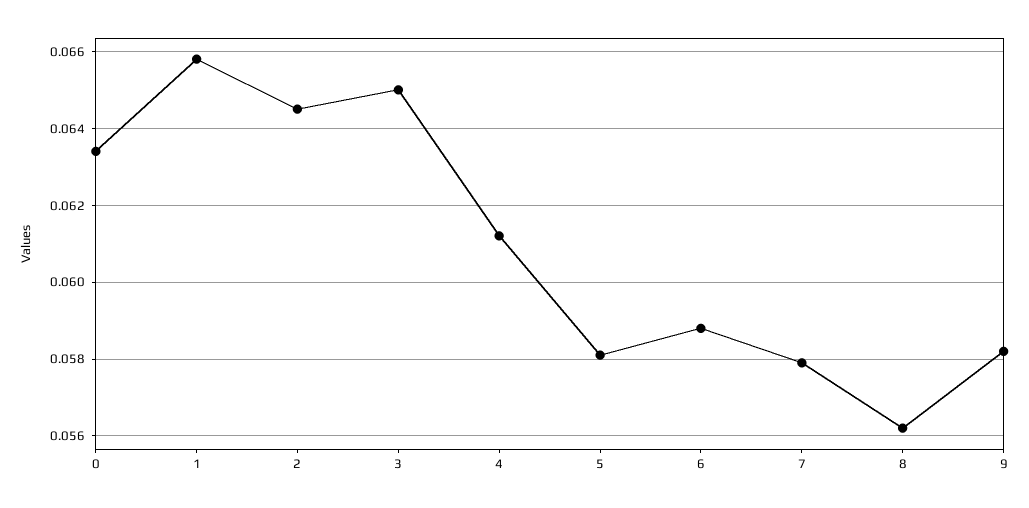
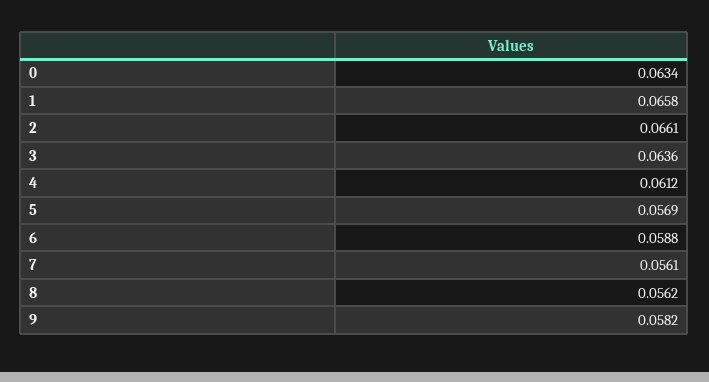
  {
    "0": 0.0634,
    "1": 0.0658,
-   "2": 0.0645,
+   "2": 0.0661,
-   "3": 0.065,
+   "3": 0.0636,
    "4": 0.0612,
-   "5": 0.058,
+   "5": 0.0569,
    "6": 0.0588,
-   "7": 0.058,
+   "7": 0.0561,
    "8": 0.0562,
    "9": 0.0582
  }

